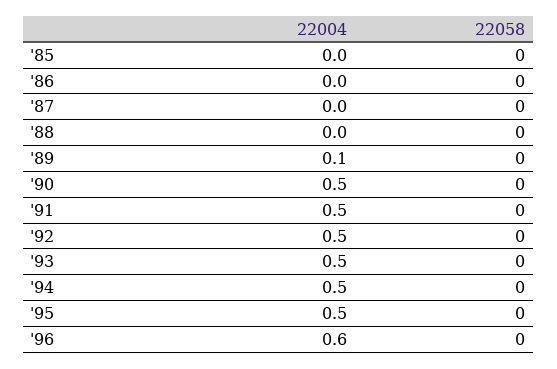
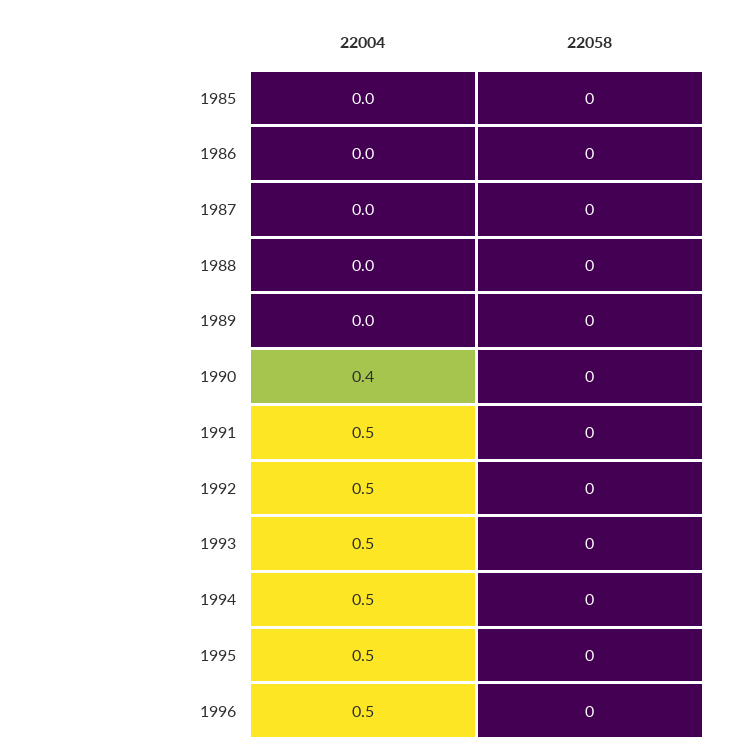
  {
    "22004": {
      "'85": 0,
      "'86": 0,
      "'87": 0,
      "'88": 0,
-     "'89": 0.1,
+     "'89": 0,
-     "'90": 0.5,
+     "'90": 0.4,
      "'91": 0.5,
      "'92": 0.5,
      "'93": 0.5,
      "'94": 0.5,
      "'95": 0.5,
-     "'96": 0.6
+     "'96": 0.5
    },
    "22058": {
      "'85": 0,
      "'86": 0,
      "'87": 0,
      "'88": 0,
      "'89": 0,
      "'90": 0,
      "'91": 0,
      "'92": 0,
      "'93": 0,
      "'94": 0,
      "'95": 0,
      "'96": 0
    }
  }

